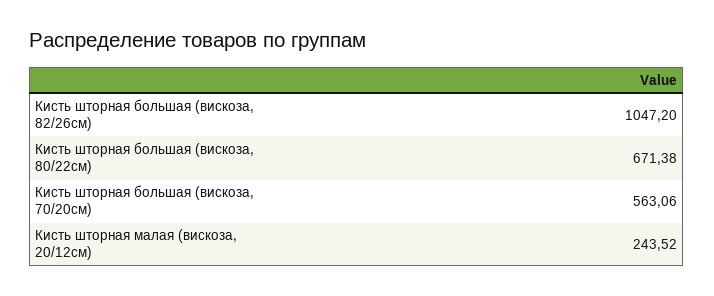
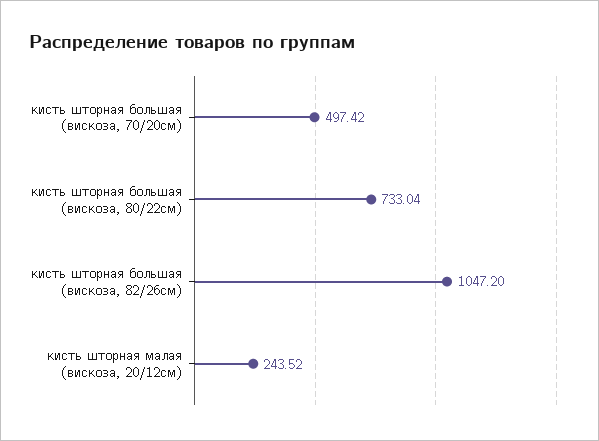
  {
    "Кисть шторная большая (вискоза, 82/26см)": 1047.2,
-   "Кисть шторная большая (вискоза, 80/22см)": 671.38,
+   "Кисть шторная большая (вискоза, 80/22см)": 733.04,
-   "Кисть шторная большая (вискоза, 70/20см)": 563.06,
+   "Кисть шторная большая (вискоза, 70/20см)": 497.42,
    "Кисть шторная малая (вискоза, 20/12см)": 243.52
  }

